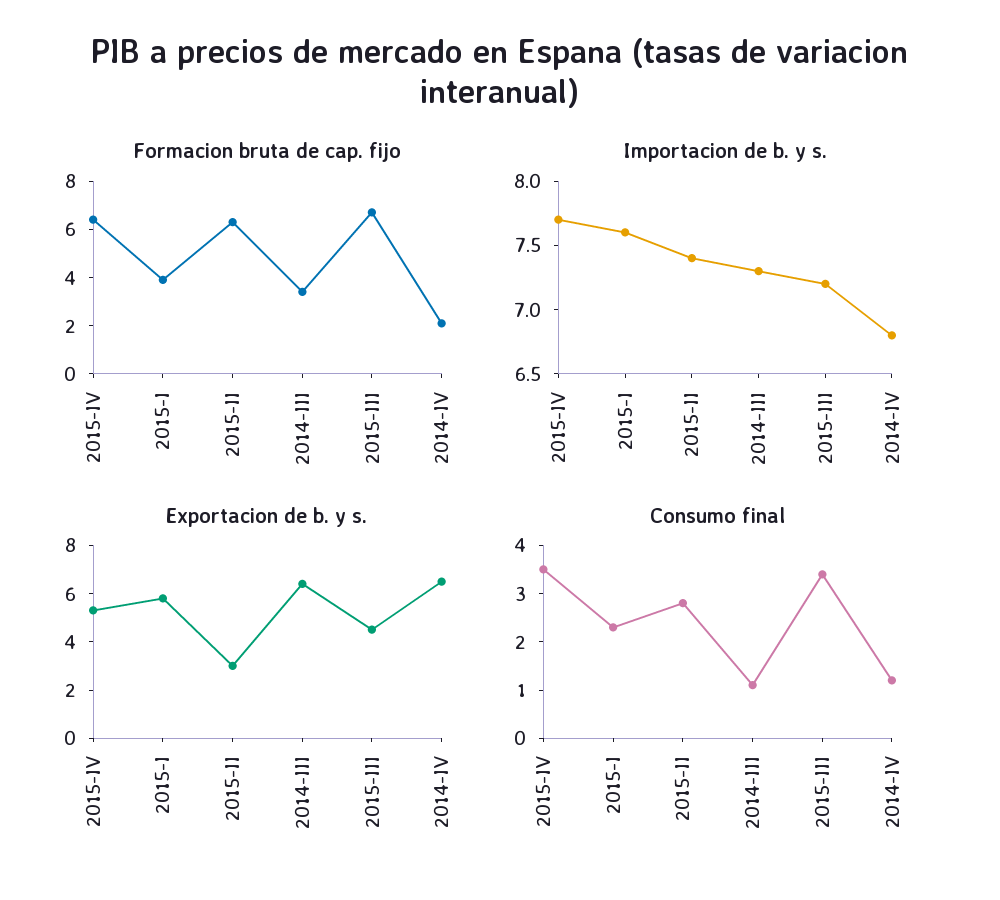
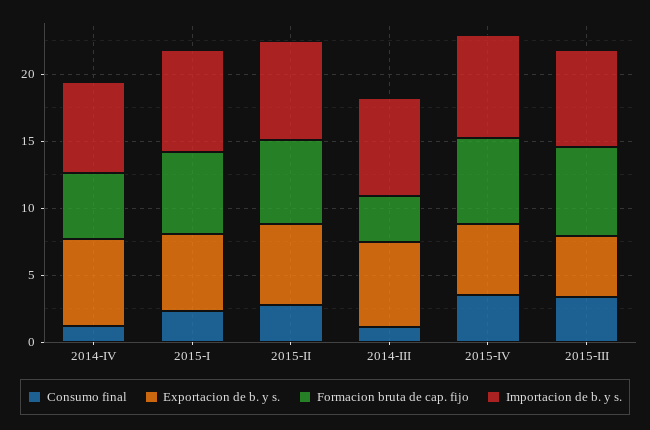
  {
    "Formacion bruta de cap. fijo": {
      "2015-IV": 6.5,
-     "2015-I": 4,
+     "2015-I": 6,
      "2015-II": 6.5,
      "2014-III": 3.5,
      "2015-III": 6.5,
-     "2014-IV": 2
+     "2014-IV": 5
    },
    "Importacion de b. y s.": {
      "2015-IV": 7.7,
      "2015-I": 7.6,
      "2015-II": 7.4,
      "2014-III": 7.3,
      "2015-III": 7.2,
      "2014-IV": 6.8
    },
    "Exportacion de b. y s.": {
      "2015-IV": 5.5,
      "2015-I": 6,
-     "2015-II": 3,
+     "2015-II": 6,
      "2014-III": 6.5,
      "2015-III": 4.5,
      "2014-IV": 6.5
    },
    "Consumo final": {
      "2015-IV": 3.5,
      "2015-I": 2.5,
      "2015-II": 3,
      "2014-III": 1,
      "2015-III": 3.5,
      "2014-IV": 1
    }
  }

